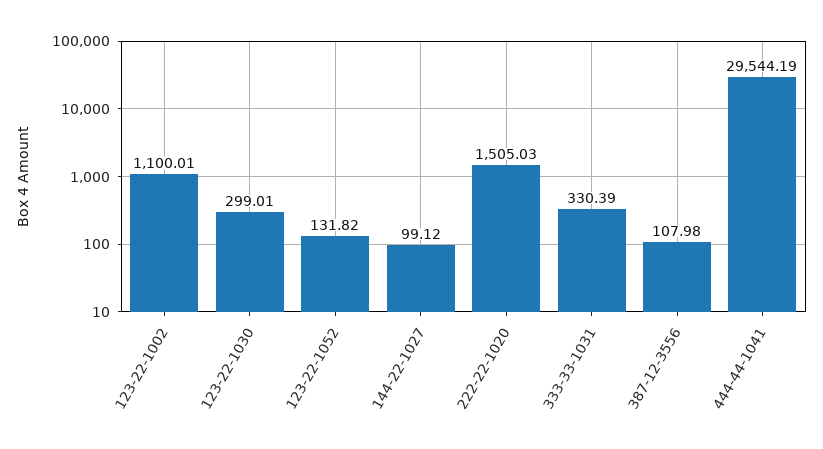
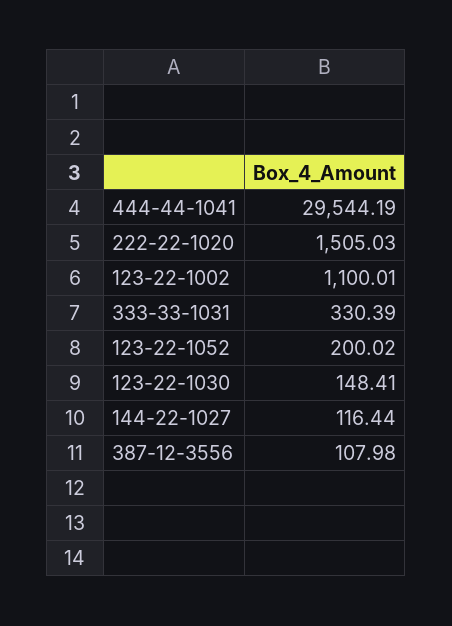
  {
    "123-22-1002": 1100.01,
-   "123-22-1030": 299.01,
+   "123-22-1030": 148.41,
-   "123-22-1052": 131.82,
+   "123-22-1052": 200.02,
-   "144-22-1027": 99.12,
+   "144-22-1027": 116.44,
    "222-22-1020": 1505.03,
    "333-33-1031": 330.39,
    "387-12-3556": 107.98,
    "444-44-1041": 29544.19
  }

